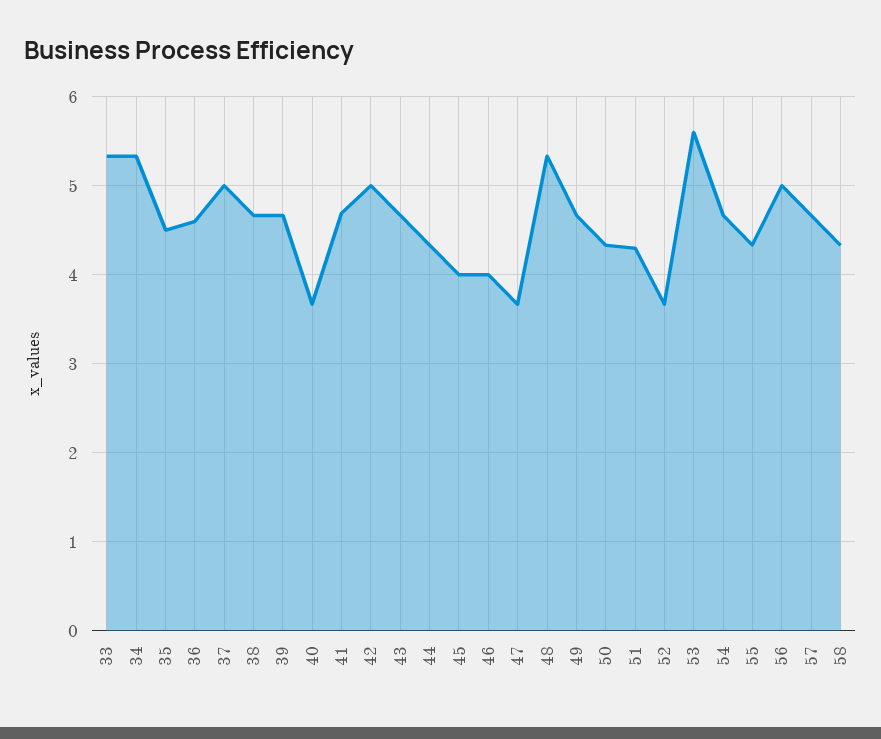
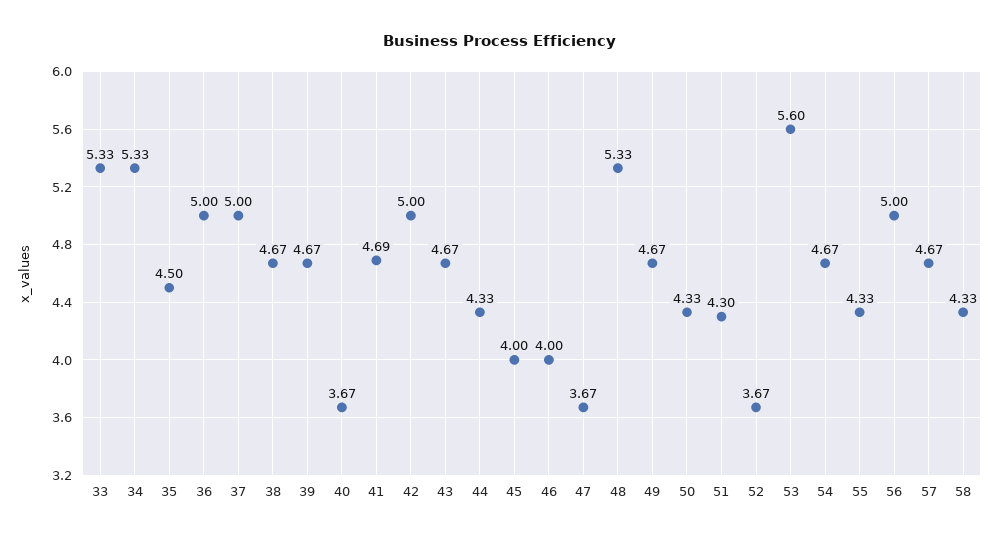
  {
    "33": 5.33,
    "34": 5.33,
    "35": 4.5,
-   "36": 4.6,
+   "36": 5,
    "37": 5,
    "38": 4.67,
    "39": 4.67,
    "40": 3.67,
    "41": 4.69,
    "42": 5,
    "43": 4.67,
    "44": 4.33,
    "45": 4,
    "46": 4,
    "47": 3.67,
    "48": 5.33,
    "49": 4.67,
    "50": 4.33,
    "51": 4.3,
    "52": 3.67,
    "53": 5.6,
    "54": 4.67,
    "55": 4.33,
    "56": 5,
    "57": 4.67,
    "58": 4.33
  }

